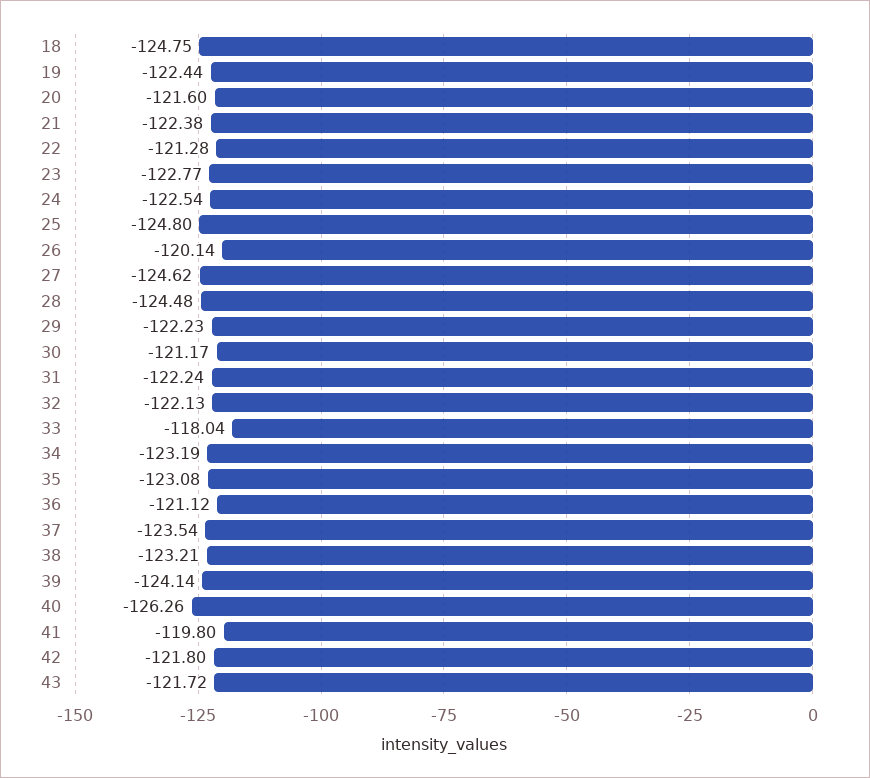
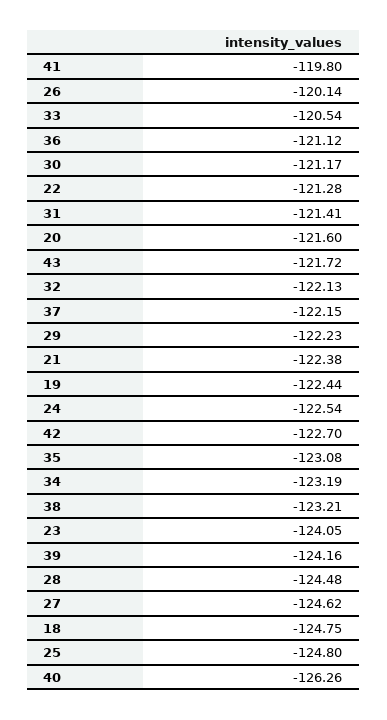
  {
    "18": -124.75,
    "19": -122.44,
    "20": -121.6,
    "21": -122.38,
    "22": -121.28,
-   "23": -122.77,
+   "23": -124.05,
    "24": -122.54,
    "25": -124.8,
    "26": -120.14,
    "27": -124.62,
    "28": -124.48,
    "29": -122.23,
    "30": -121.17,
-   "31": -122.24,
+   "31": -121.41,
    "32": -122.13,
-   "33": -118.04,
+   "33": -120.54,
    "34": -123.19,
    "35": -123.08,
    "36": -121.12,
-   "37": -123.54,
+   "37": -122.15,
    "38": -123.21,
-   "39": -124.14,
+   "39": -124.16,
    "40": -126.26,
    "41": -119.8,
-   "42": -121.8,
+   "42": -122.7,
    "43": -121.72
  }

